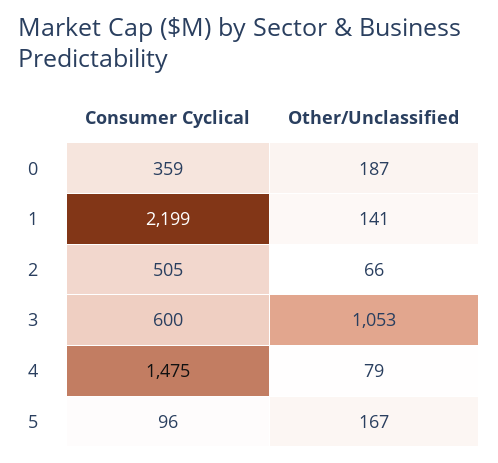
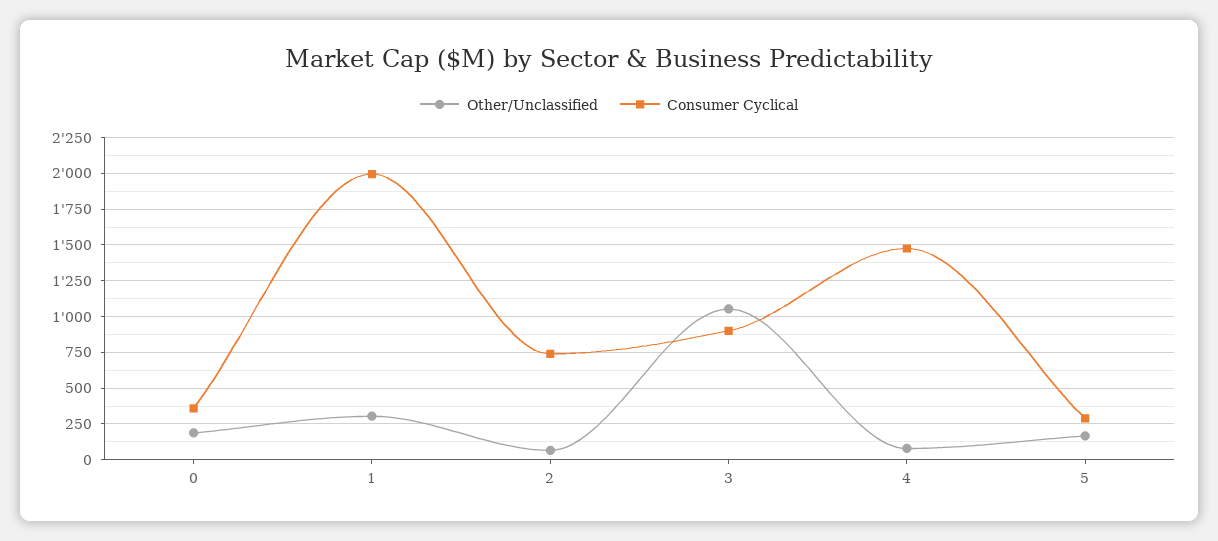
  {
    "Consumer Cyclical": {
      "0": 359,
-     "1": 2199,
+     "1": 2000,
-     "2": 505,
+     "2": 750,
-     "3": 600,
+     "3": 900,
      "4": 1475,
-     "5": 96
+     "5": 300
    },
    "Other/Unclassified": {
      "0": 187,
-     "1": 141,
+     "1": 300,
      "2": 66,
      "3": 1053,
      "4": 79,
      "5": 167
    }
  }

